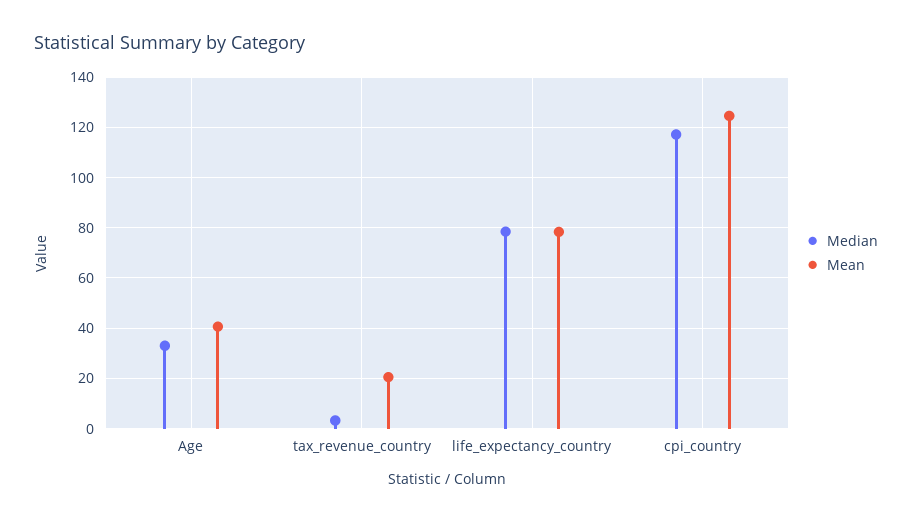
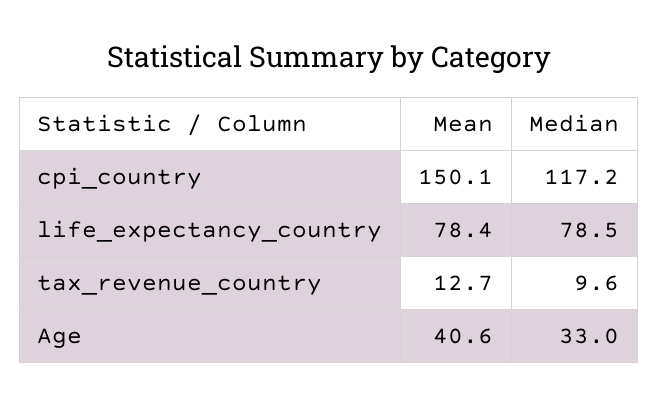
  {
    "Median": {
      "Age": 33,
-     "tax_revenue_country": 2.5,
+     "tax_revenue_country": 9.6,
      "life_expectancy_country": 78.5,
      "cpi_country": 117.2
    },
    "Mean": {
      "Age": 40.6,
-     "tax_revenue_country": 20,
+     "tax_revenue_country": 12.7,
      "life_expectancy_country": 78.4,
-     "cpi_country": 125
+     "cpi_country": 150.1
    }
  }

